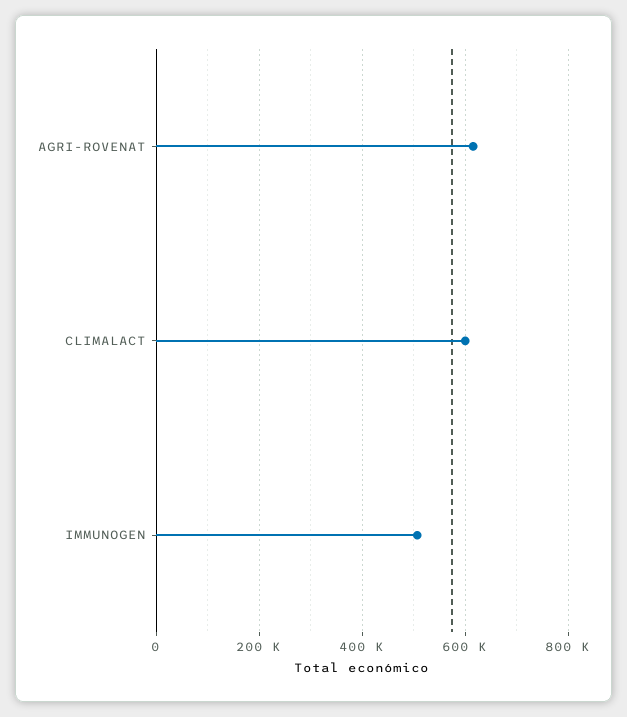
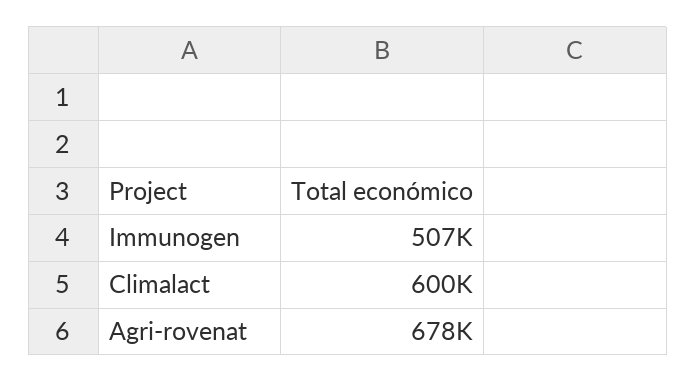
  {
-   "AGRI-ROVENAT": 620000,
+   "AGRI-ROVENAT": 678000,
    "CLIMALACT": 600000,
    "IMMUNOGEN": 507000
  }

